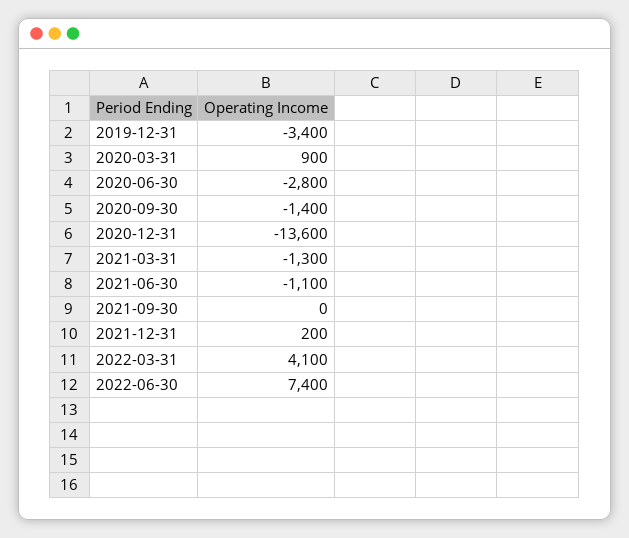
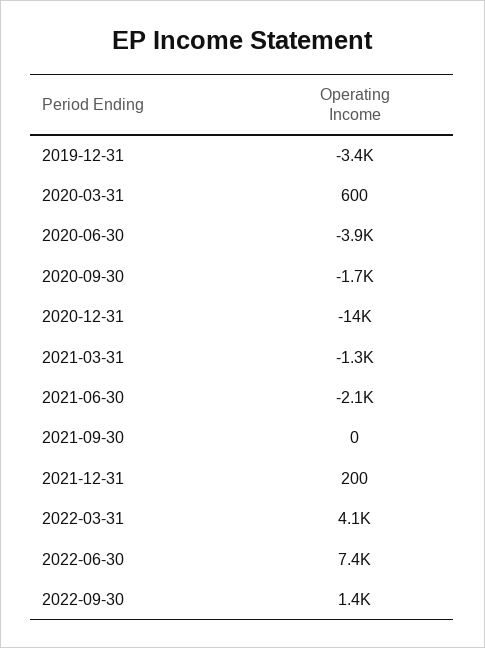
  {
    "2019-12-31": -3400,
-   "2020-03-31": 900,
+   "2020-03-31": 600,
-   "2020-06-30": -2800,
+   "2020-06-30": -3900,
-   "2020-09-30": -1400,
+   "2020-09-30": -1700,
    "2020-12-31": -13600,
    "2021-03-31": -1300,
-   "2021-06-30": -1100,
+   "2021-06-30": -2100,
    "2021-09-30": 0,
    "2021-12-31": 200,
    "2022-03-31": 4100,
-   "2022-06-30": 7400
+   "2022-06-30": 7400,
+   "2022-09-30": 1400
  }

